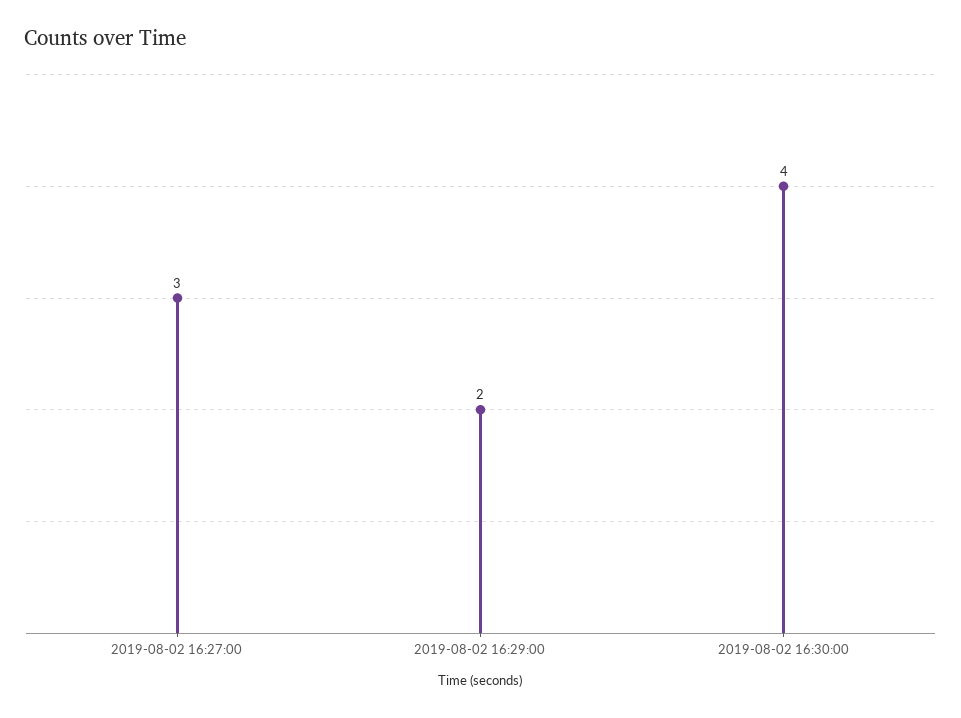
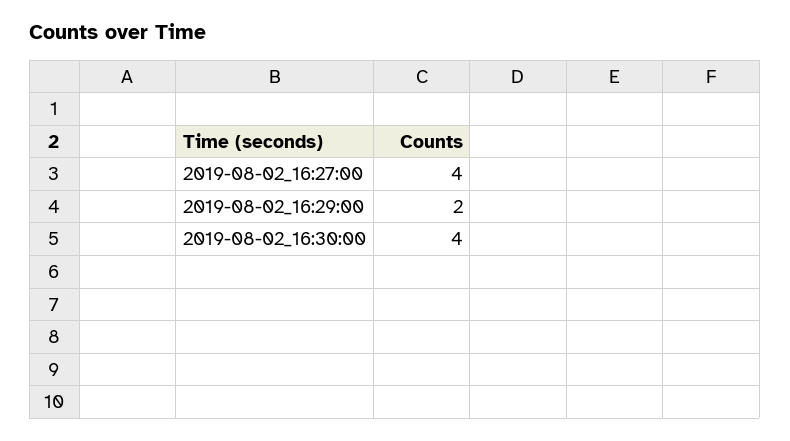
  {
-   "2019-08-02 16:27:00": 3,
+   "2019-08-02 16:27:00": 4,
    "2019-08-02 16:29:00": 2,
    "2019-08-02 16:30:00": 4
  }

